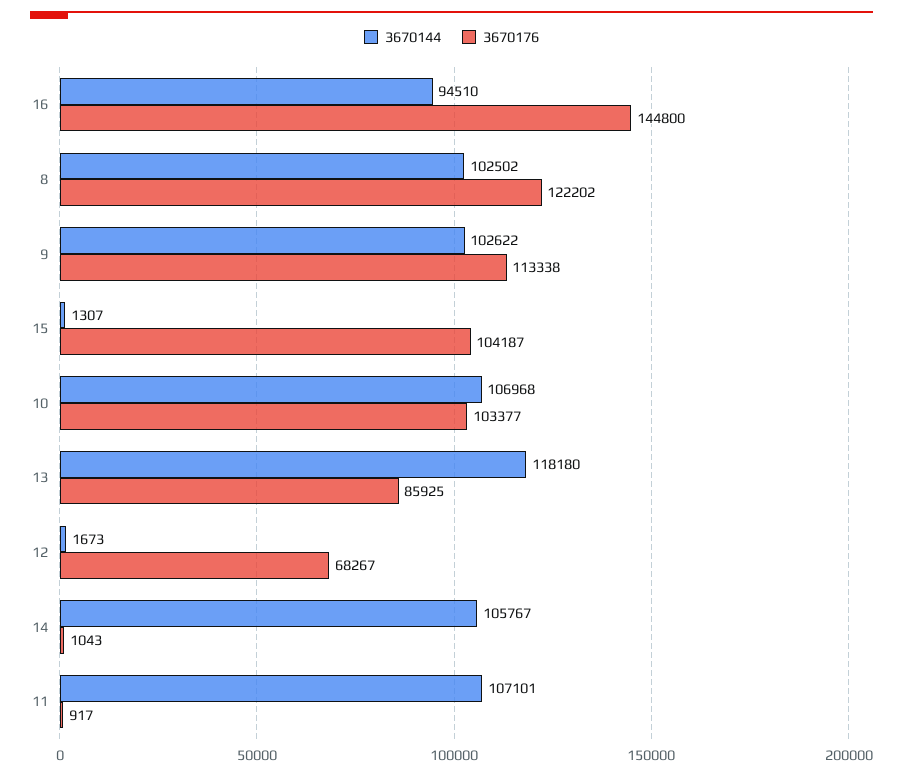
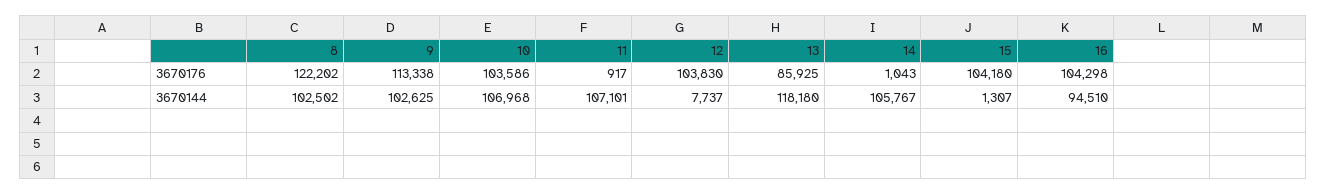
  {
    "3670144": {
      "16": 94510,
      "8": 102502,
-     "9": 102622,
+     "9": 102625,
      "15": 1307,
      "10": 106968,
      "13": 118180,
-     "12": 1673,
+     "12": 7737,
      "14": 105767,
      "11": 107101
    },
    "3670176": {
-     "16": 144800,
+     "16": 104298,
      "8": 122202,
      "9": 113338,
-     "15": 104187,
+     "15": 104180,
-     "10": 103377,
+     "10": 103586,
      "13": 85925,
-     "12": 68267,
+     "12": 103830,
      "14": 1043,
      "11": 917
    }
  }

